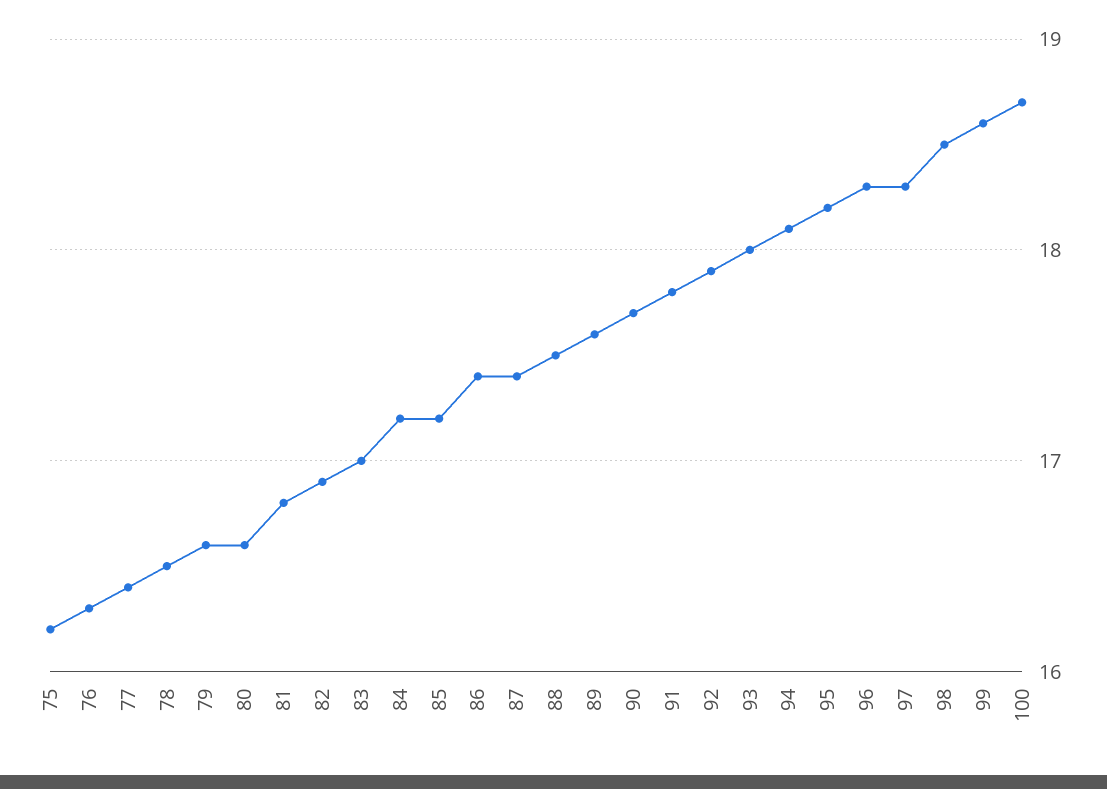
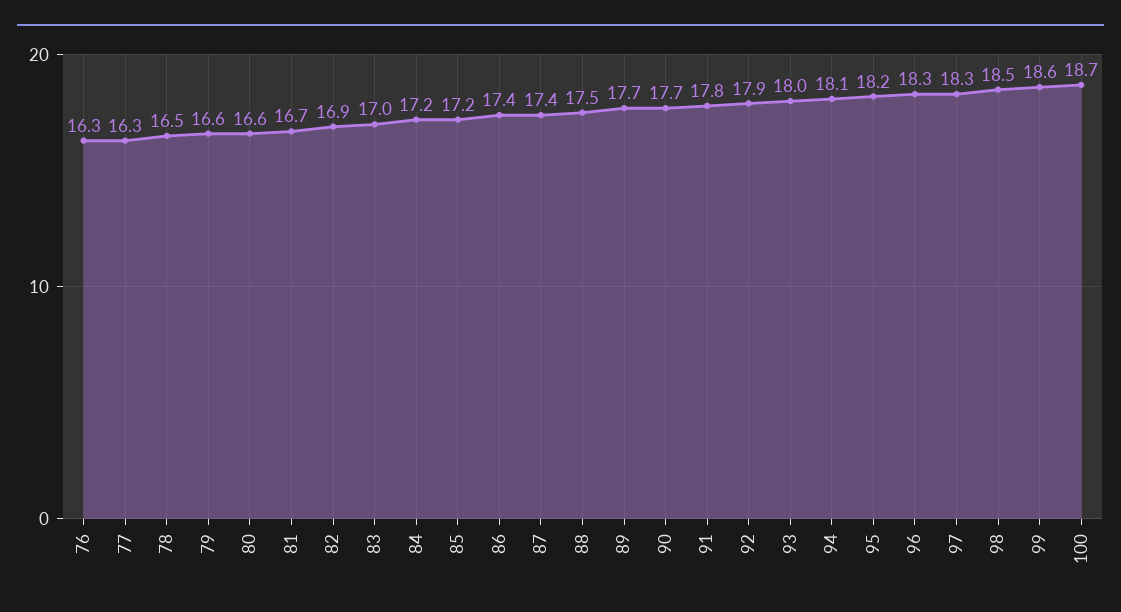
  {
-   "75": 16.2,
    "76": 16.3,
-   "77": 16.4,
+   "77": 16.3,
    "78": 16.5,
    "79": 16.6,
    "80": 16.6,
-   "81": 16.8,
+   "81": 16.7,
    "82": 16.9,
    "83": 17,
    "84": 17.2,
    "85": 17.2,
    "86": 17.4,
    "87": 17.4,
    "88": 17.5,
-   "89": 17.6,
+   "89": 17.7,
    "90": 17.7,
    "91": 17.8,
    "92": 17.9,
    "93": 18,
    "94": 18.1,
    "95": 18.2,
    "96": 18.3,
    "97": 18.3,
    "98": 18.5,
    "99": 18.6,
    "100": 18.7
  }

